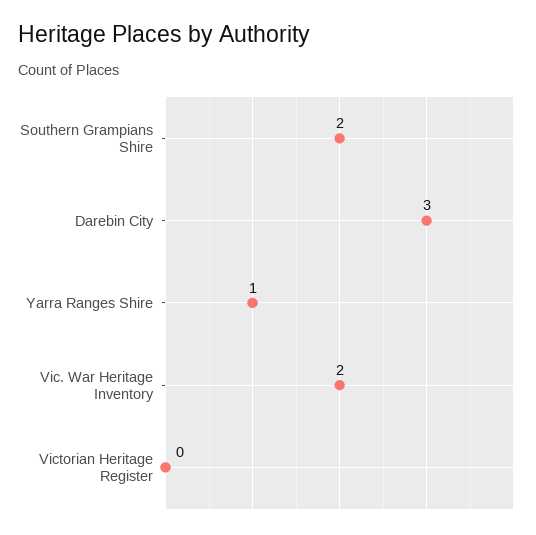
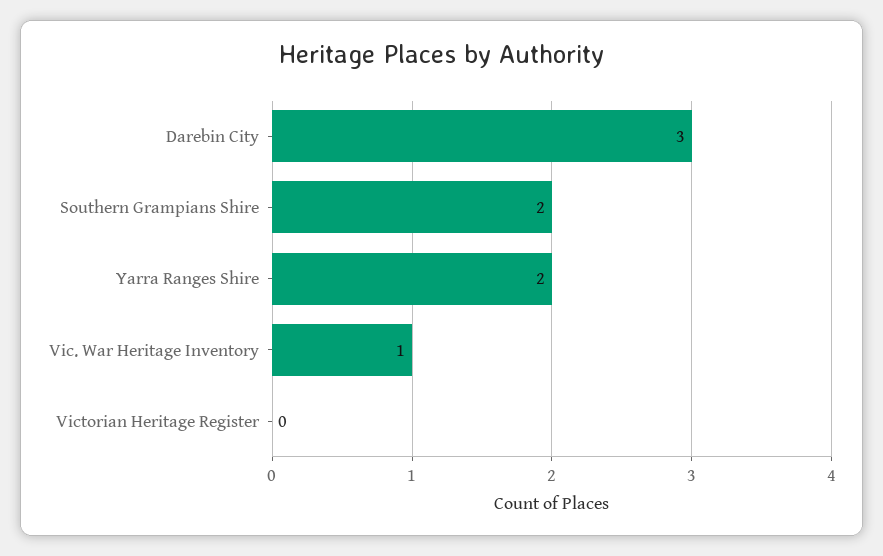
  {
    "Southern Grampians Shire": 2,
    "Darebin City": 3,
-   "Yarra Ranges Shire": 1,
+   "Yarra Ranges Shire": 2,
-   "Vic. War Heritage Inventory": 2,
+   "Vic. War Heritage Inventory": 1,
    "Victorian Heritage Register": 0
  }

